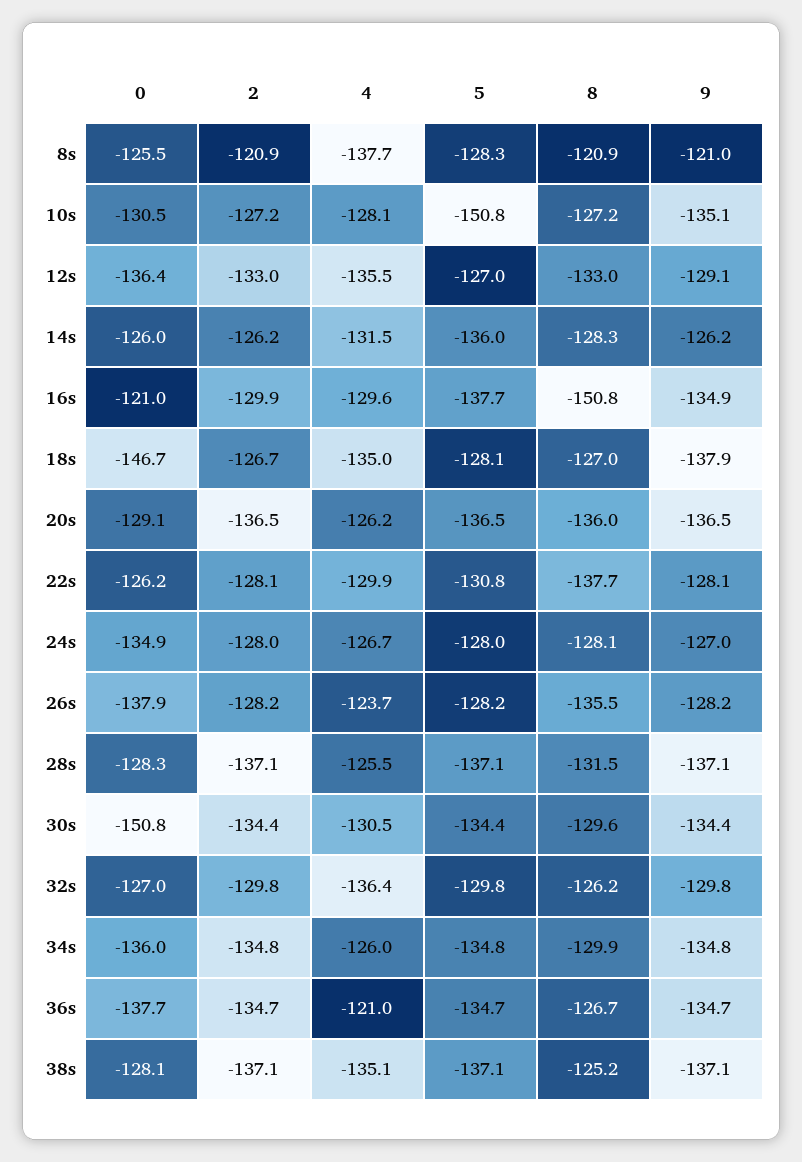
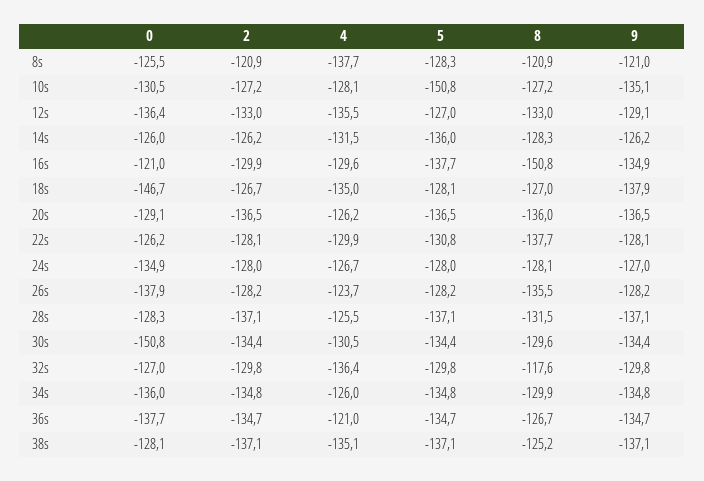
  {
    "0": {
      "8s": -125.5,
      "10s": -130.5,
      "12s": -136.4,
      "14s": -126,
      "16s": -121,
      "18s": -146.7,
      "20s": -129.1,
      "22s": -126.2,
      "24s": -134.9,
      "26s": -137.9,
      "28s": -128.3,
      "30s": -150.8,
      "32s": -127,
      "34s": -136,
      "36s": -137.7,
      "38s": -128.1
    },
    "2": {
      "8s": -120.9,
      "10s": -127.2,
      "12s": -133,
      "14s": -126.2,
      "16s": -129.9,
      "18s": -126.7,
      "20s": -136.5,
      "22s": -128.1,
      "24s": -128,
      "26s": -128.2,
      "28s": -137.1,
      "30s": -134.4,
      "32s": -129.8,
      "34s": -134.8,
      "36s": -134.7,
      "38s": -137.1
    },
    "4": {
      "8s": -137.7,
      "10s": -128.1,
      "12s": -135.5,
      "14s": -131.5,
      "16s": -129.6,
      "18s": -135,
      "20s": -126.2,
      "22s": -129.9,
      "24s": -126.7,
      "26s": -123.7,
      "28s": -125.5,
      "30s": -130.5,
      "32s": -136.4,
      "34s": -126,
      "36s": -121,
      "38s": -135.1
    },
    "5": {
      "8s": -128.3,
      "10s": -150.8,
      "12s": -127,
      "14s": -136,
      "16s": -137.7,
      "18s": -128.1,
      "20s": -136.5,
      "22s": -130.8,
      "24s": -128,
      "26s": -128.2,
      "28s": -137.1,
      "30s": -134.4,
      "32s": -129.8,
      "34s": -134.8,
      "36s": -134.7,
      "38s": -137.1
    },
    "8": {
      "8s": -120.9,
      "10s": -127.2,
      "12s": -133,
      "14s": -128.3,
      "16s": -150.8,
      "18s": -127,
      "20s": -136,
      "22s": -137.7,
      "24s": -128.1,
      "26s": -135.5,
      "28s": -131.5,
      "30s": -129.6,
-     "32s": -126.2,
+     "32s": -117.6,
      "34s": -129.9,
      "36s": -126.7,
      "38s": -125.2
    },
    "9": {
      "8s": -121,
      "10s": -135.1,
      "12s": -129.1,
      "14s": -126.2,
      "16s": -134.9,
      "18s": -137.9,
      "20s": -136.5,
      "22s": -128.1,
      "24s": -127,
      "26s": -128.2,
      "28s": -137.1,
      "30s": -134.4,
      "32s": -129.8,
      "34s": -134.8,
      "36s": -134.7,
      "38s": -137.1
    }
  }

